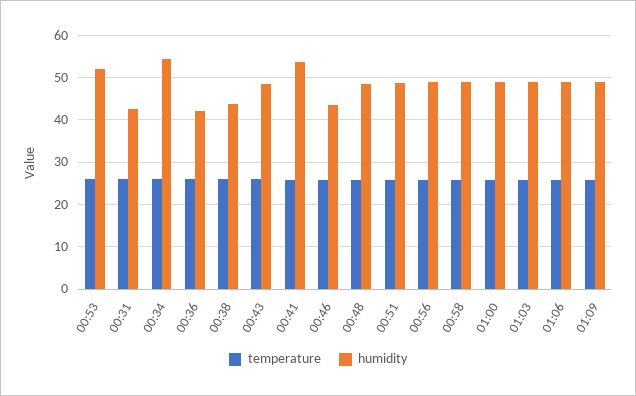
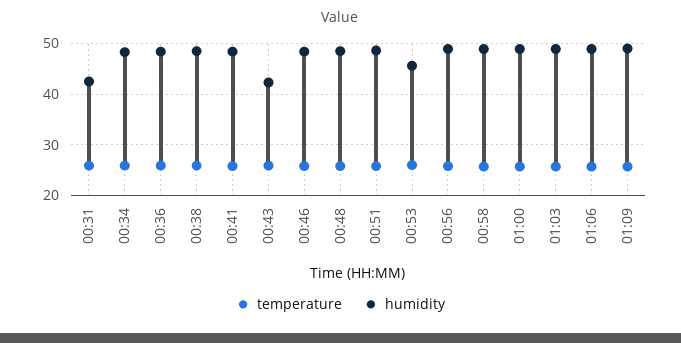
  {
    "temperature": {
      "00:53": 26,
      "00:31": 26,
      "00:34": 26,
      "00:36": 26,
      "00:38": 26,
      "00:43": 26,
      "00:41": 26,
      "00:46": 26,
      "00:48": 26,
      "00:51": 26,
      "00:56": 26,
      "00:58": 26,
      "01:00": 26,
      "01:03": 26,
      "01:06": 26,
      "01:09": 26
    },
    "humidity": {
-     "00:53": 52,
+     "00:53": 46,
      "00:31": 42,
-     "00:34": 54,
+     "00:34": 48,
-     "00:36": 42,
+     "00:36": 48,
-     "00:38": 44,
+     "00:38": 48,
-     "00:43": 48,
+     "00:43": 42,
-     "00:41": 54,
+     "00:41": 48,
-     "00:46": 44,
+     "00:46": 48,
      "00:48": 48,
      "00:51": 48,
      "00:56": 48,
      "00:58": 48,
      "01:00": 48,
      "01:03": 48,
      "01:06": 48,
      "01:09": 50
    }
  }

